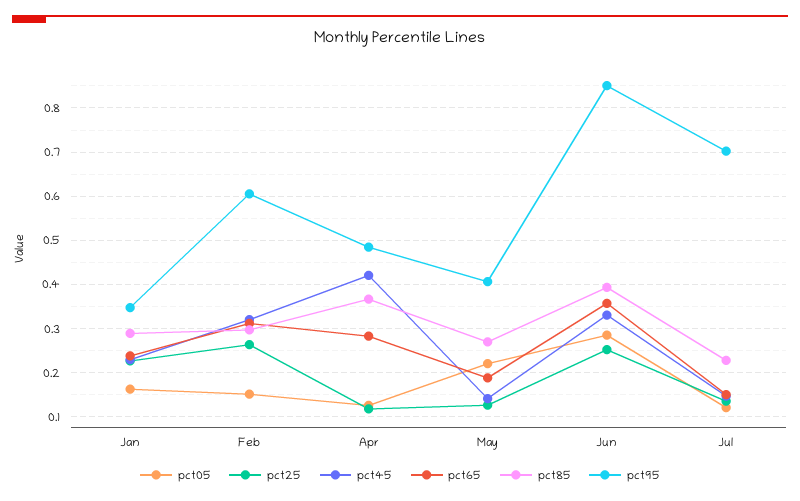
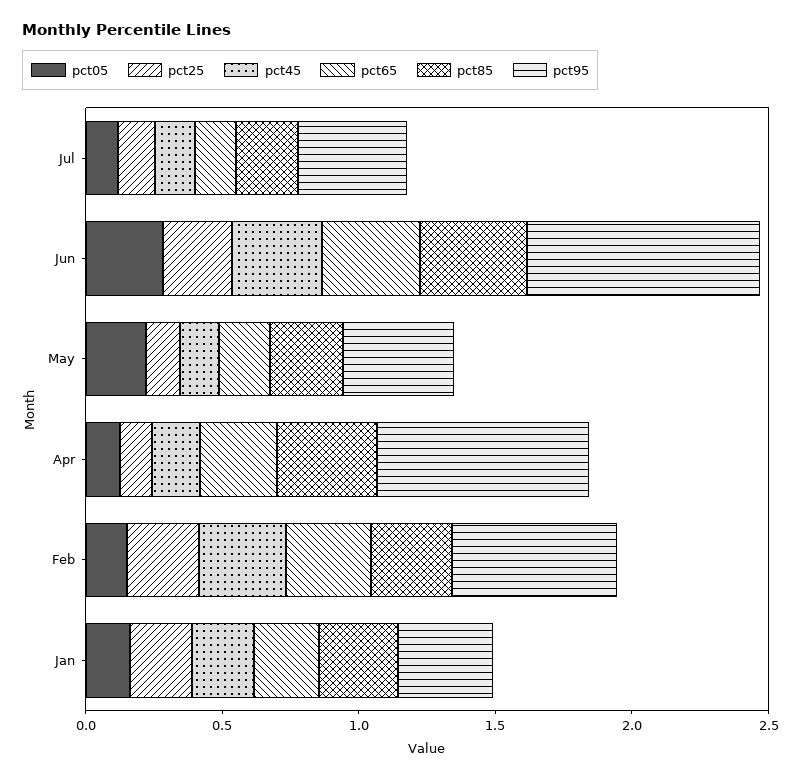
  {
    "pct05": {
      "Jan": 0.16,
      "Feb": 0.16,
      "Apr": 0.12,
      "May": 0.22,
      "Jun": 0.28,
      "Jul": 0.12
    },
    "pct25": {
      "Jan": 0.22,
      "Feb": 0.26,
      "Apr": 0.12,
      "May": 0.12,
      "Jun": 0.26,
      "Jul": 0.14
    },
    "pct45": {
      "Jan": 0.22,
      "Feb": 0.32,
-     "Apr": 0.42,
+     "Apr": 0.2,
      "May": 0.14,
      "Jun": 0.34,
      "Jul": 0.14
    },
    "pct65": {
      "Jan": 0.24,
      "Feb": 0.32,
      "Apr": 0.28,
      "May": 0.18,
      "Jun": 0.36,
      "Jul": 0.14
    },
    "pct85": {
      "Jan": 0.28,
      "Feb": 0.3,
      "Apr": 0.36,
      "May": 0.26,
      "Jun": 0.4,
      "Jul": 0.22
    },
    "pct95": {
      "Jan": 0.34,
      "Feb": 0.6,
-     "Apr": 0.48,
+     "Apr": 0.8,
      "May": 0.4,
      "Jun": 0.86,
-     "Jul": 0.7
+     "Jul": 0.4
    }
  }

